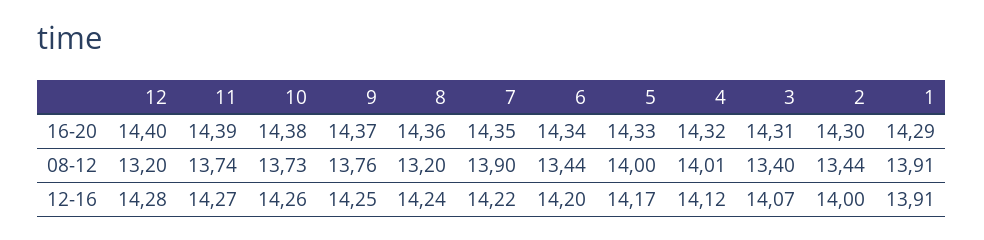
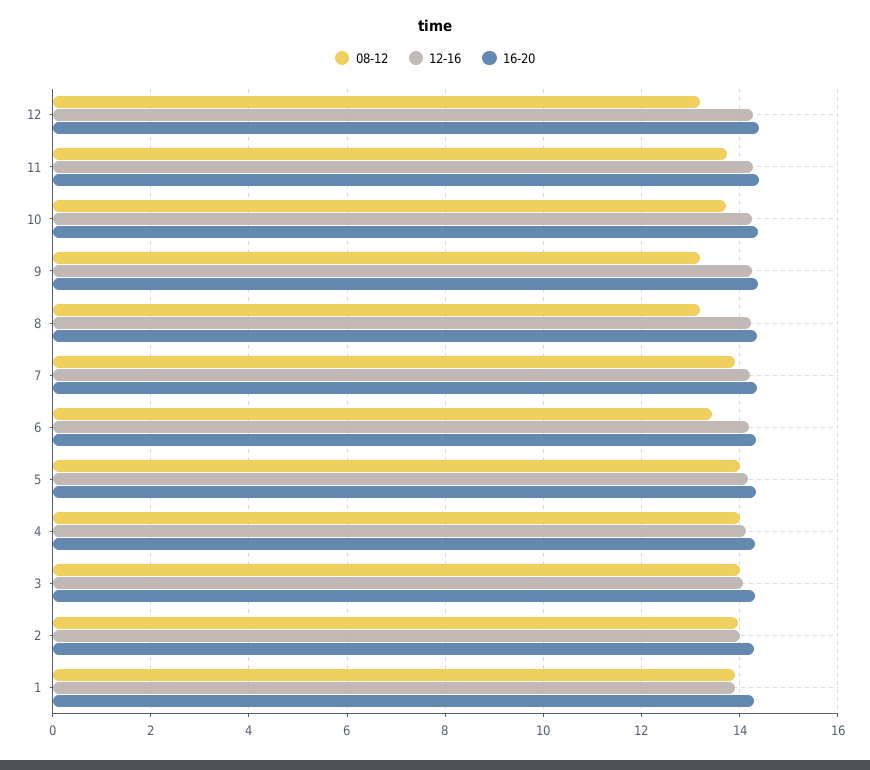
  {
    "16-20": {
      "12": 14.4,
      "11": 14.39,
      "10": 14.38,
      "9": 14.37,
      "8": 14.36,
      "7": 14.35,
      "6": 14.34,
      "5": 14.33,
      "4": 14.32,
      "3": 14.31,
      "2": 14.3,
      "1": 14.29
    },
    "08-12": {
      "12": 13.2,
      "11": 13.74,
      "10": 13.73,
-     "9": 13.76,
+     "9": 13.2,
      "8": 13.2,
      "7": 13.9,
      "6": 13.44,
      "5": 14,
      "4": 14.01,
-     "3": 13.4,
+     "3": 14,
-     "2": 13.44,
+     "2": 14,
      "1": 13.91
    },
    "12-16": {
      "12": 14.28,
      "11": 14.27,
      "10": 14.26,
      "9": 14.25,
      "8": 14.24,
      "7": 14.22,
      "6": 14.2,
      "5": 14.17,
      "4": 14.12,
      "3": 14.07,
      "2": 14,
      "1": 13.91
    }
  }

